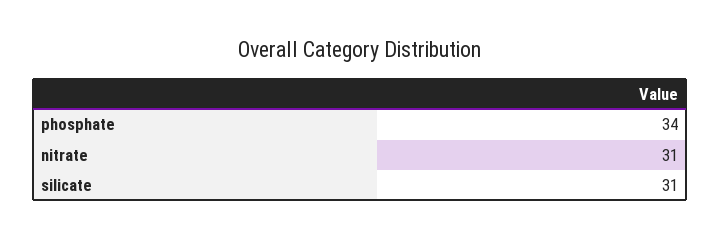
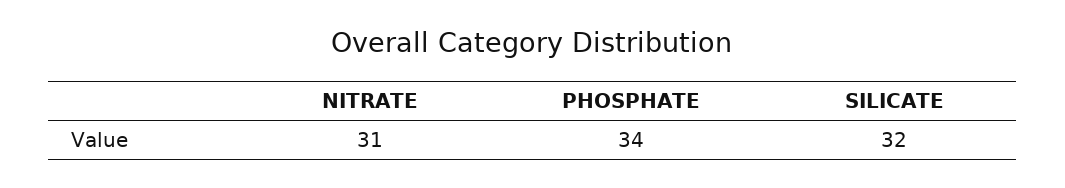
  {
    "phosphate": 34,
    "nitrate": 31,
-   "silicate": 31
+   "silicate": 32
  }

